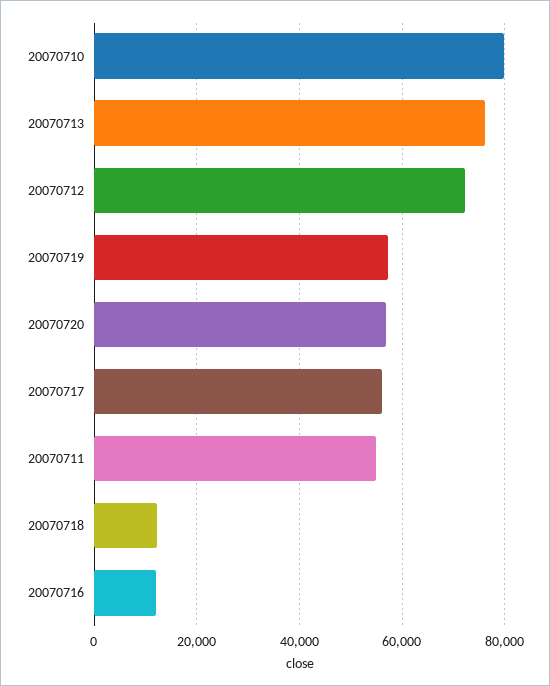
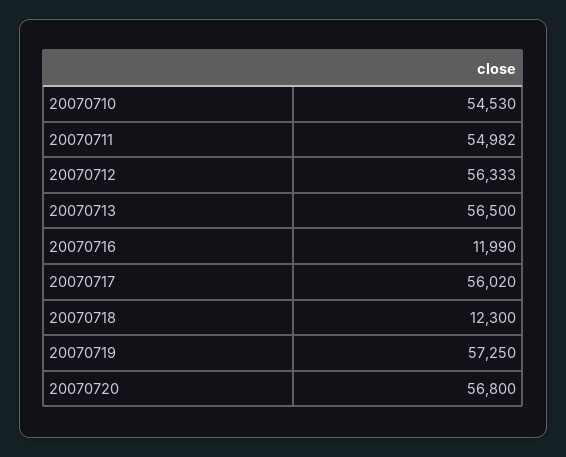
  {
-   "20070710": 80000,
+   "20070710": 54530,
-   "20070713": 76000,
+   "20070713": 56500,
-   "20070712": 72000,
+   "20070712": 56333,
    "20070719": 57250,
    "20070720": 56800,
    "20070717": 56020,
    "20070711": 54982,
    "20070718": 12300,
    "20070716": 11990
  }

